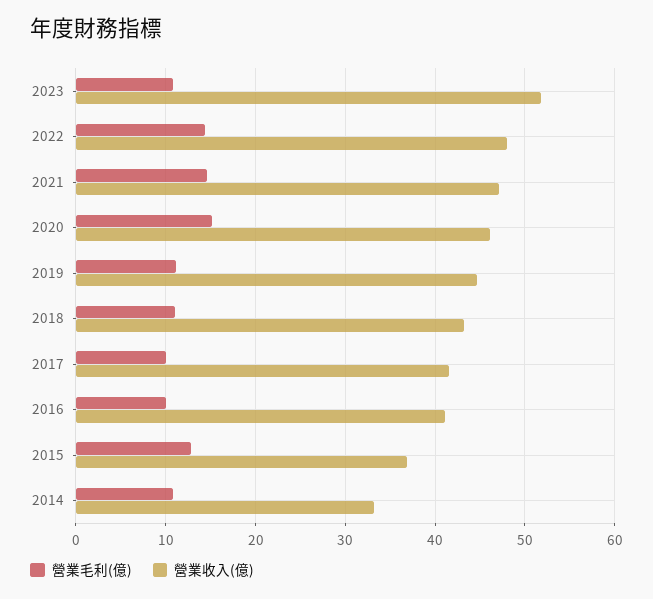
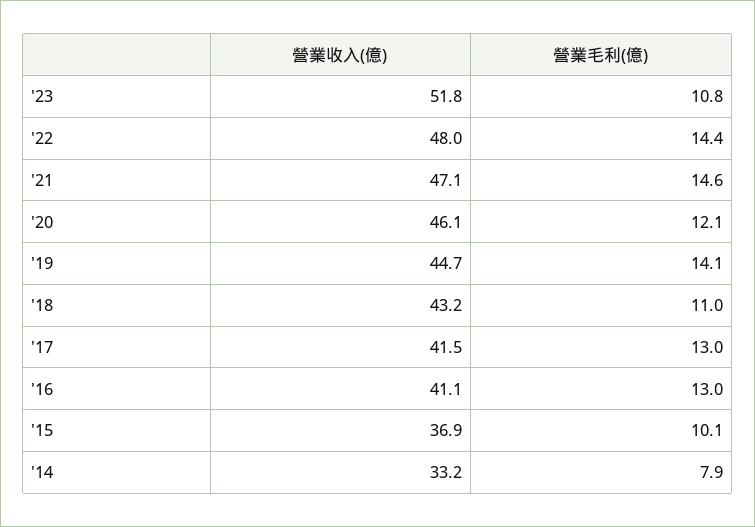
  {
    "營業毛利(億)": {
      "2023": 10.8,
      "2022": 14.4,
      "2021": 14.6,
-     "2020": 15,
+     "2020": 12.1,
-     "2019": 11,
+     "2019": 14.1,
      "2018": 11,
-     "2017": 10,
+     "2017": 13,
-     "2016": 10,
+     "2016": 13,
-     "2015": 13,
+     "2015": 10.1,
-     "2014": 11
+     "2014": 7.9
    },
    "營業收入(億)": {
      "2023": 51.8,
      "2022": 48,
      "2021": 47.1,
      "2020": 46.1,
      "2019": 44.7,
      "2018": 43.2,
      "2017": 41.5,
      "2016": 41.1,
      "2015": 36.9,
      "2014": 33.2
    }
  }

